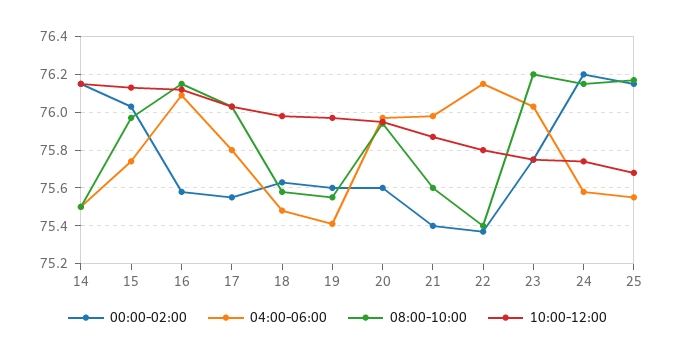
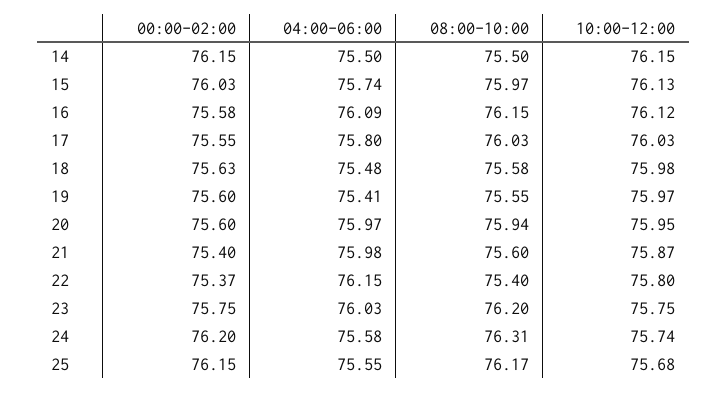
  {
    "00:00-02:00": {
      "14": 76.15,
      "15": 76.03,
      "16": 75.58,
      "17": 75.55,
      "18": 75.63,
      "19": 75.6,
      "20": 75.6,
      "21": 75.4,
      "22": 75.37,
      "23": 75.75,
      "24": 76.2,
      "25": 76.15
    },
    "04:00-06:00": {
      "14": 75.5,
      "15": 75.74,
      "16": 76.09,
      "17": 75.8,
      "18": 75.48,
      "19": 75.41,
      "20": 75.97,
      "21": 75.98,
      "22": 76.15,
      "23": 76.03,
      "24": 75.58,
      "25": 75.55
    },
    "08:00-10:00": {
      "14": 75.5,
      "15": 75.97,
      "16": 76.15,
      "17": 76.03,
      "18": 75.58,
      "19": 75.55,
      "20": 75.94,
      "21": 75.6,
      "22": 75.4,
      "23": 76.2,
-     "24": 76.15,
+     "24": 76.31,
      "25": 76.17
    },
    "10:00-12:00": {
      "14": 76.15,
      "15": 76.13,
      "16": 76.12,
      "17": 76.03,
      "18": 75.98,
      "19": 75.97,
      "20": 75.95,
      "21": 75.87,
      "22": 75.8,
      "23": 75.75,
      "24": 75.74,
      "25": 75.68
    }
  }

